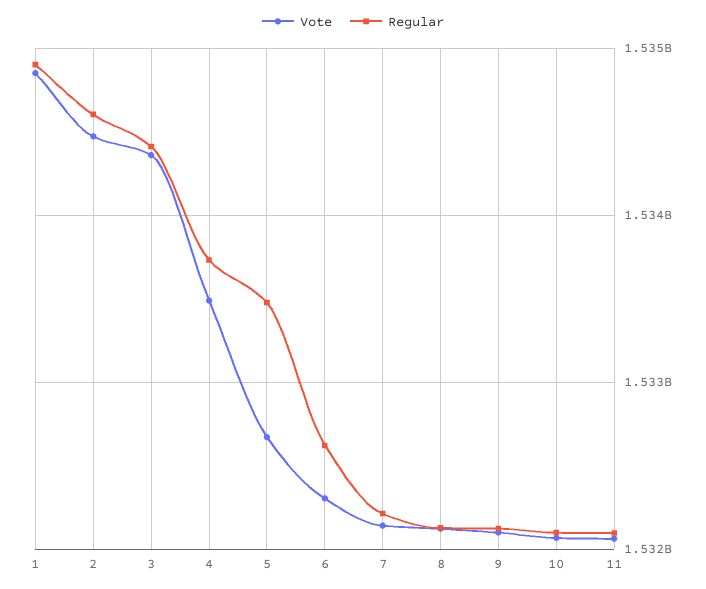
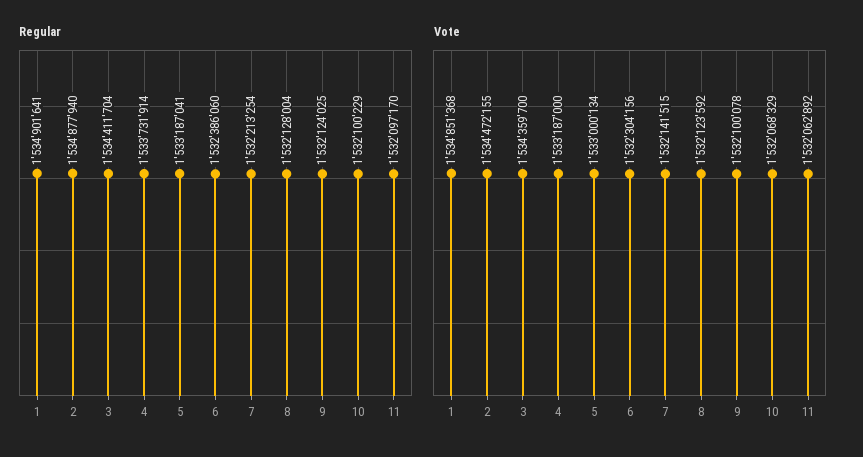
  {
    "Vote": {
      "1": 1534851368,
      "2": 1534472155,
      "3": 1534359700,
-     "4": 1533500000,
+     "4": 1533187000,
-     "5": 1532700000,
+     "5": 1533000134,
      "6": 1532304156,
      "7": 1532141515,
      "8": 1532123592,
      "9": 1532100078,
      "10": 1532068329,
      "11": 1532062892
    },
    "Regular": {
      "1": 1534901641,
-     "2": 1534600000,
+     "2": 1534877940,
      "3": 1534411704,
      "4": 1533731914,
-     "5": 1533500000,
+     "5": 1533187041,
-     "6": 1532600000,
+     "6": 1532386060,
      "7": 1532213254,
      "8": 1532128004,
      "9": 1532124025,
      "10": 1532100229,
      "11": 1532097170
    }
  }

